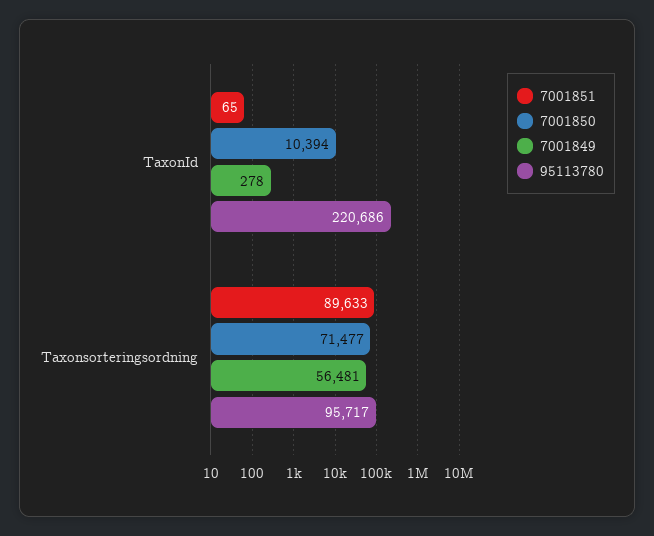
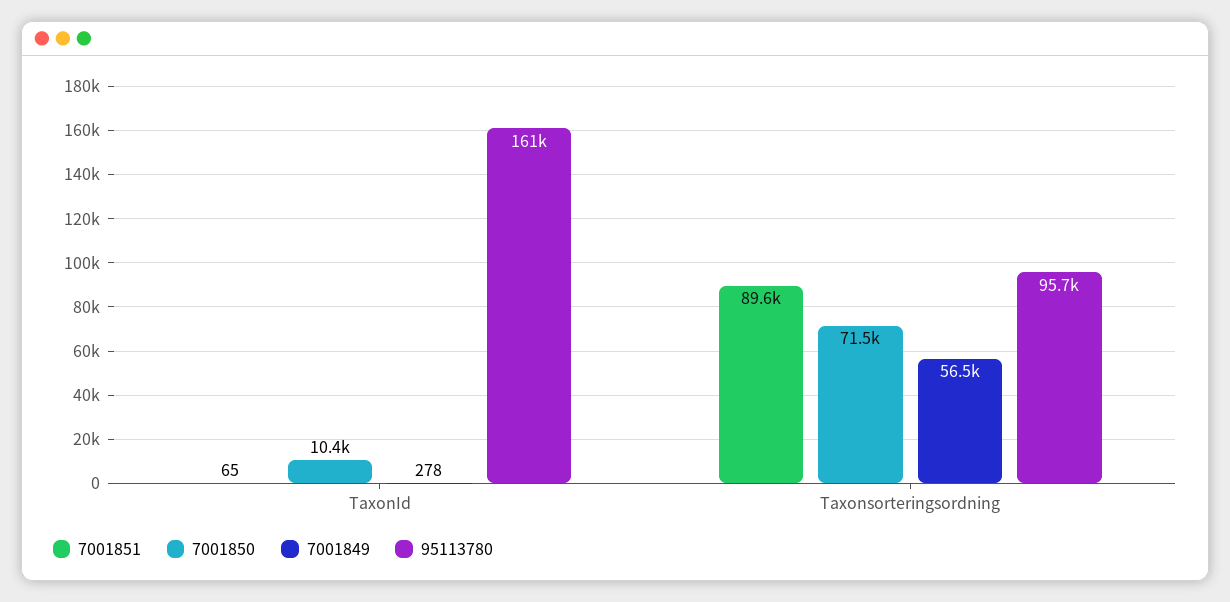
  {
    "7001851": {
      "TaxonId": 65,
      "Taxonsorteringsordning": 89633
    },
    "7001850": {
      "TaxonId": 10394,
      "Taxonsorteringsordning": 71477
    },
    "7001849": {
      "TaxonId": 278,
      "Taxonsorteringsordning": 56481
    },
    "95113780": {
-     "TaxonId": 220686,
+     "TaxonId": 161000,
      "Taxonsorteringsordning": 95717
    }
  }

